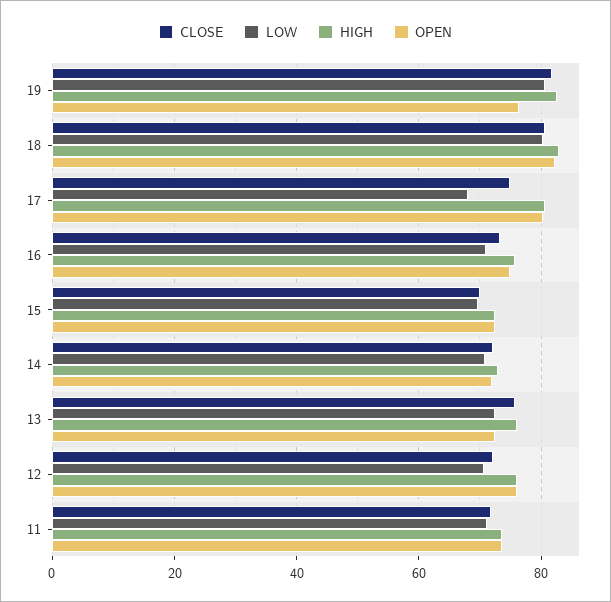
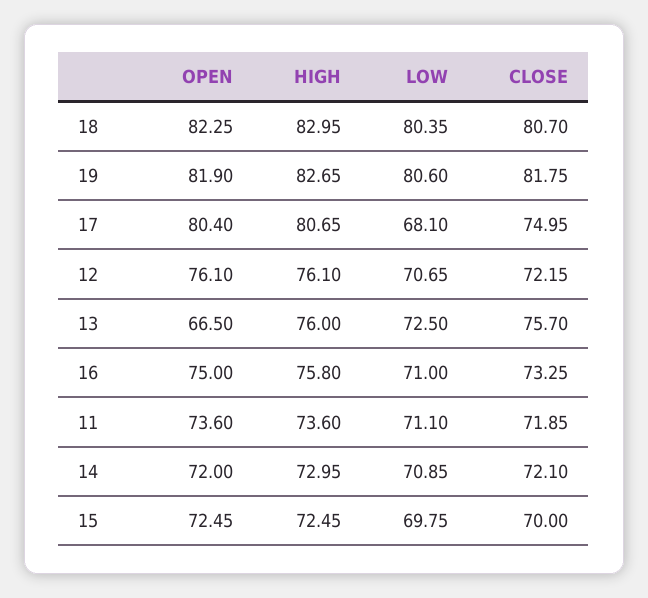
  {
    "CLOSE": {
      "19": 81.75,
      "18": 80.7,
      "17": 74.95,
      "16": 73.25,
      "15": 70,
      "14": 72.1,
      "13": 75.7,
      "12": 72.15,
      "11": 71.85
    },
    "LOW": {
      "19": 80.6,
      "18": 80.35,
      "17": 68.1,
      "16": 71,
      "15": 69.75,
      "14": 70.85,
      "13": 72.5,
      "12": 70.65,
      "11": 71.1
    },
    "HIGH": {
      "19": 82.65,
      "18": 82.95,
      "17": 80.65,
      "16": 75.8,
      "15": 72.45,
      "14": 72.95,
      "13": 76,
      "12": 76.1,
      "11": 73.6
    },
    "OPEN": {
-     "19": 76,
+     "19": 81.9,
      "18": 82.25,
      "17": 80.4,
      "16": 75,
      "15": 72.45,
      "14": 72,
-     "13": 72,
+     "13": 66.5,
      "12": 76.1,
      "11": 73.6
    }
  }

